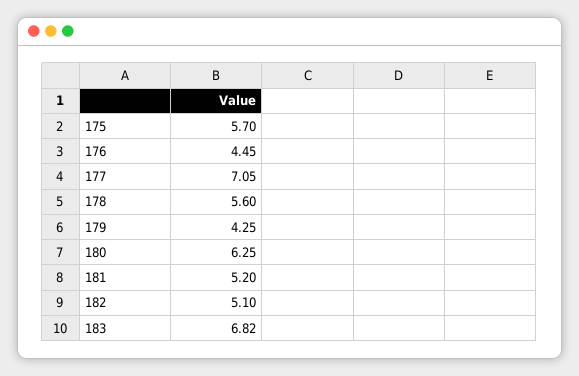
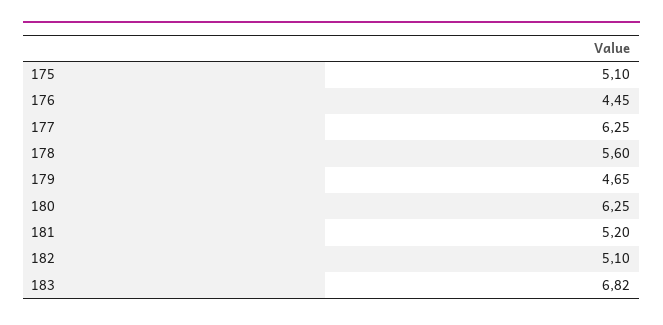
  {
-   "175": 5.7,
+   "175": 5.1,
    "176": 4.45,
-   "177": 7.05,
+   "177": 6.25,
    "178": 5.6,
-   "179": 4.25,
+   "179": 4.65,
    "180": 6.25,
    "181": 5.2,
    "182": 5.1,
    "183": 6.82
  }

